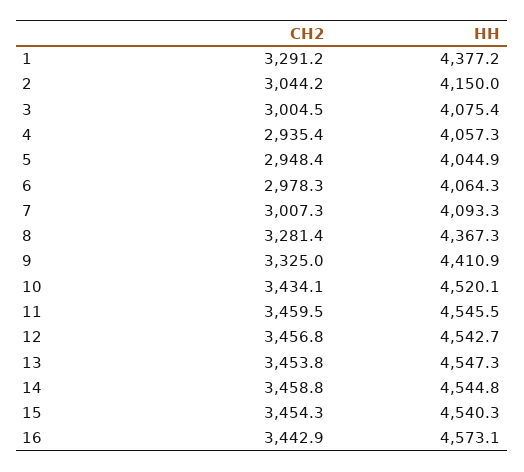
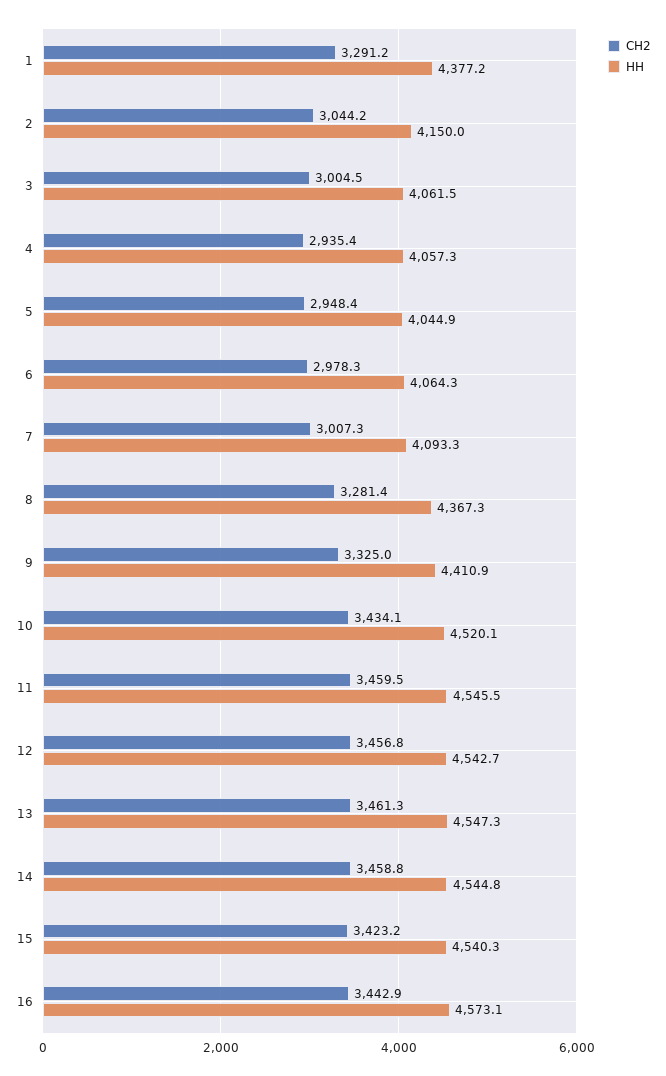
  {
    "СН2": {
      "1": 3291.2,
      "2": 3044.2,
      "3": 3004.5,
      "4": 2935.4,
      "5": 2948.4,
      "6": 2978.3,
      "7": 3007.3,
      "8": 3281.4,
      "9": 3325,
      "10": 3434.1,
      "11": 3459.5,
      "12": 3456.8,
-     "13": 3453.8,
+     "13": 3461.3,
      "14": 3458.8,
-     "15": 3454.3,
+     "15": 3423.2,
      "16": 3442.9
    },
    "НН": {
      "1": 4377.2,
      "2": 4150,
-     "3": 4075.4,
+     "3": 4061.5,
      "4": 4057.3,
      "5": 4044.9,
      "6": 4064.3,
      "7": 4093.3,
      "8": 4367.3,
      "9": 4410.9,
      "10": 4520.1,
      "11": 4545.5,
      "12": 4542.7,
      "13": 4547.3,
      "14": 4544.8,
      "15": 4540.3,
      "16": 4573.1
    }
  }

